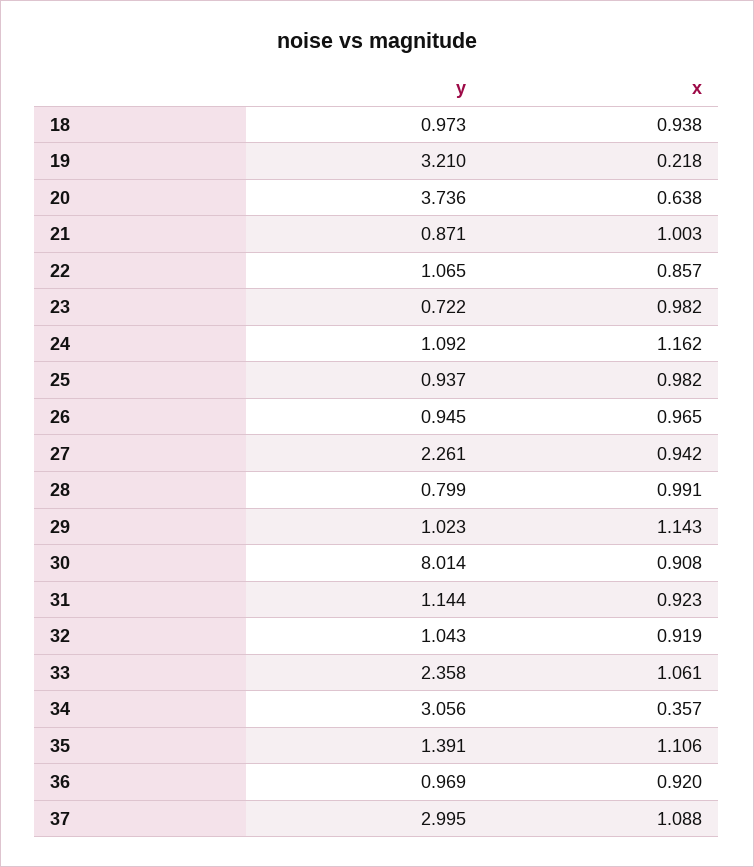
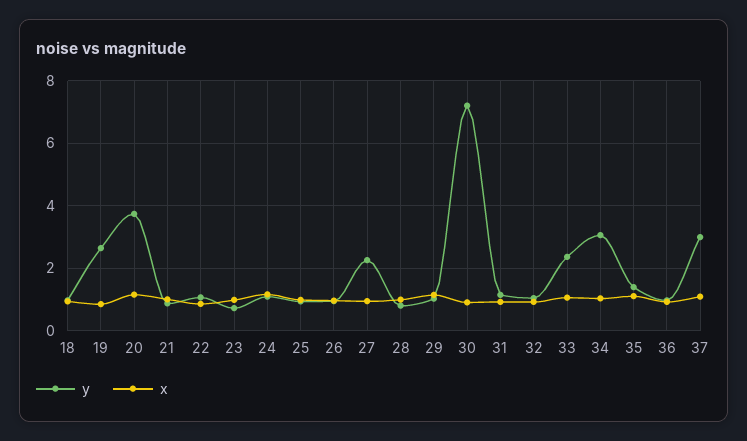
  {
    "y": {
      "18": 0.973,
-     "19": 3.21,
+     "19": 2.6,
      "20": 3.736,
      "21": 0.871,
      "22": 1.065,
      "23": 0.722,
      "24": 1.092,
      "25": 0.937,
      "26": 0.945,
      "27": 2.261,
      "28": 0.799,
      "29": 1.023,
-     "30": 8.014,
+     "30": 7.2,
      "31": 1.144,
      "32": 1.043,
      "33": 2.358,
      "34": 3.056,
      "35": 1.391,
      "36": 0.969,
      "37": 2.995
    },
    "x": {
      "18": 0.938,
-     "19": 0.218,
+     "19": 0.8,
-     "20": 0.638,
+     "20": 1.2,
      "21": 1.003,
      "22": 0.857,
      "23": 0.982,
      "24": 1.162,
      "25": 0.982,
      "26": 0.965,
      "27": 0.942,
      "28": 0.991,
      "29": 1.143,
      "30": 0.908,
      "31": 0.923,
      "32": 0.919,
      "33": 1.061,
-     "34": 0.357,
+     "34": 1,
      "35": 1.106,
      "36": 0.92,
      "37": 1.088
    }
  }

